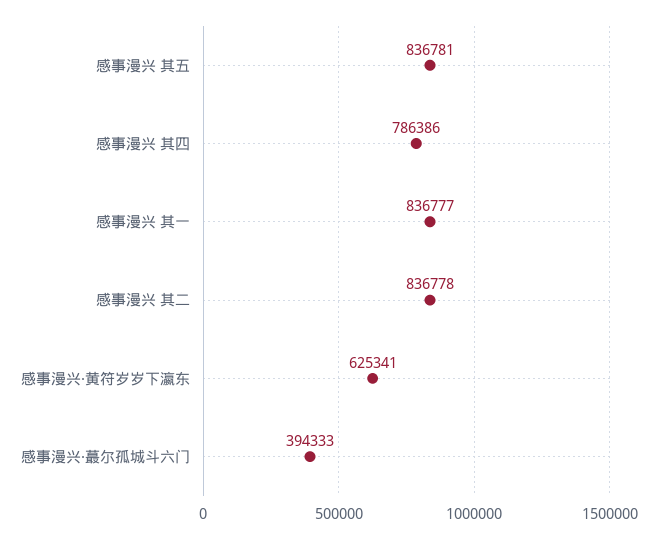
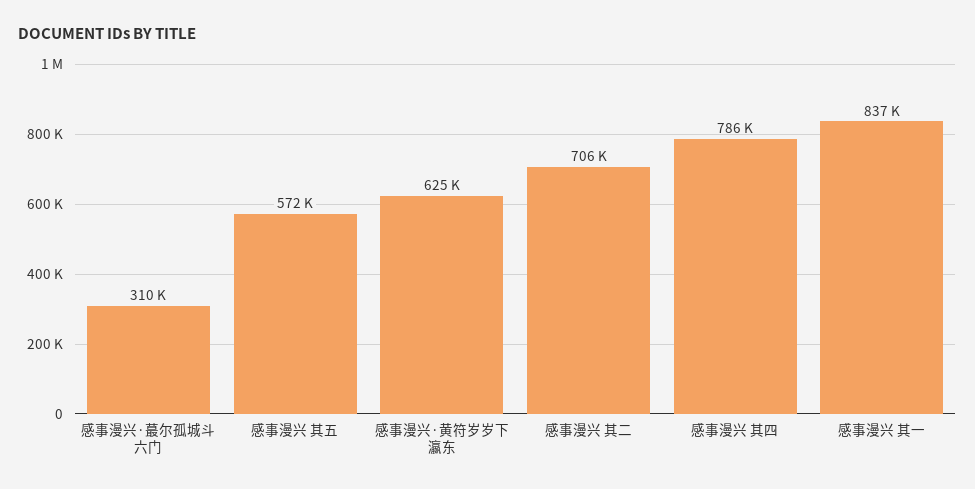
  {
-   "感事漫兴 其五": 836781,
+   "感事漫兴 其五": 572000,
    "感事漫兴 其四": 786386,
    "感事漫兴 其一": 836777,
-   "感事漫兴 其二": 836778,
+   "感事漫兴 其二": 706000,
    "感事漫兴·黄符岁岁下瀛东": 625341,
-   "感事漫兴·蕞尔孤城斗六门": 394333
+   "感事漫兴·蕞尔孤城斗六门": 310000
  }

